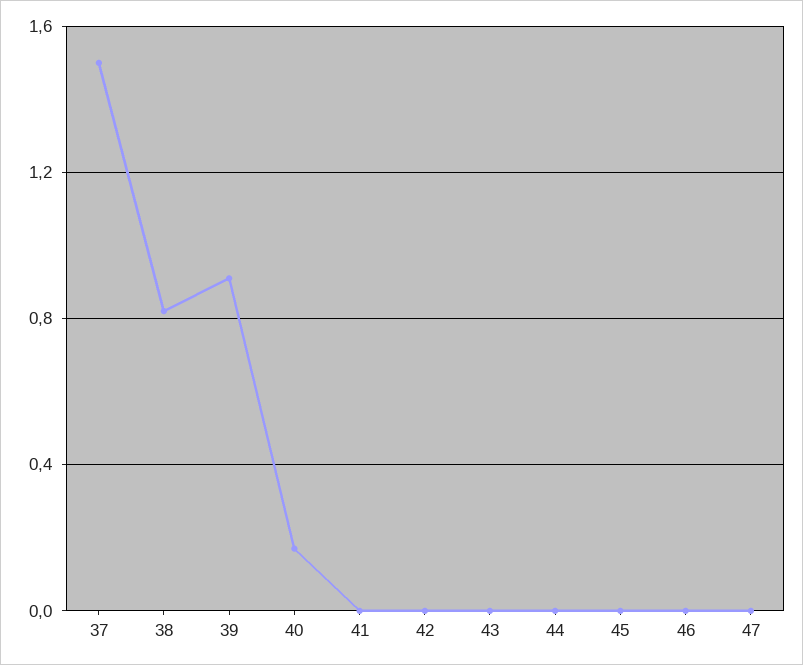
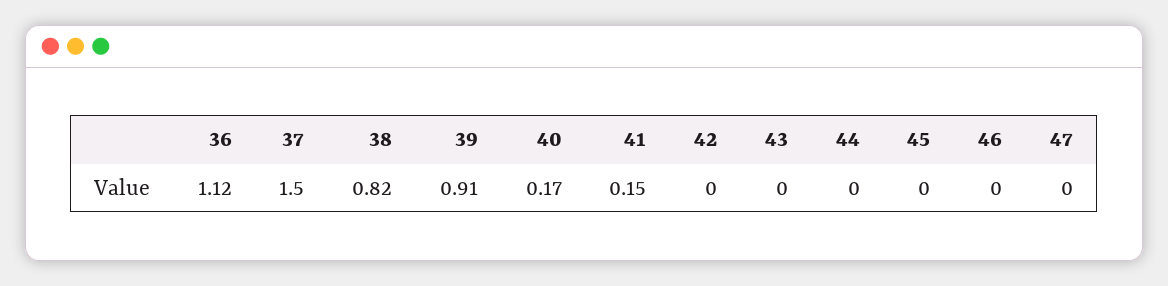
  {
    "37": 1.5,
    "38": 0.82,
    "39": 0.91,
    "40": 0.17,
-   "41": 0,
+   "41": 0.15,
    "42": 0,
    "43": 0,
    "44": 0,
    "45": 0,
    "46": 0,
-   "47": 0
+   "47": 0,
+   "36": 1.12
  }

